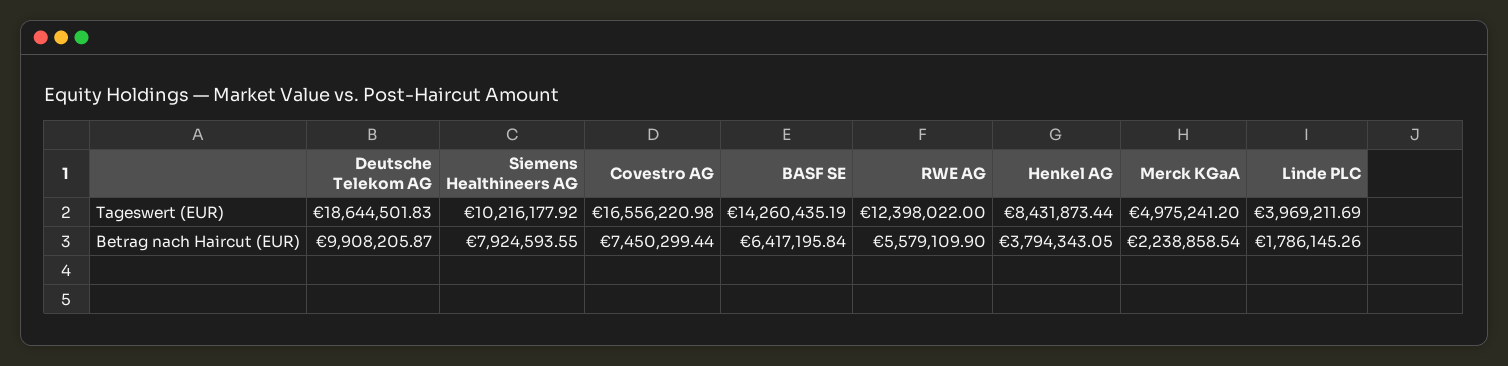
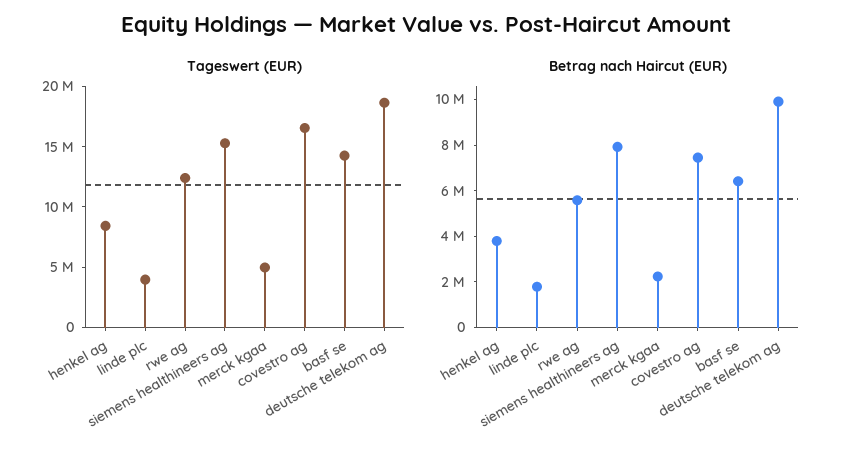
  {
    "Tageswert (EUR)": {
      "Deutsche Telekom AG": 18644501.83,
-     "Siemens Healthineers AG": 10216177.92,
+     "Siemens Healthineers AG": 15000000,
      "Covestro AG": 16556220.98,
      "BASF SE": 14260435.19,
      "RWE AG": 12398022,
      "Henkel AG": 8431873.44,
      "Merck KGaA": 4975241.2,
      "Linde PLC": 3969211.69
    },
    "Betrag nach Haircut (EUR)": {
      "Deutsche Telekom AG": 9908205.87,
      "Siemens Healthineers AG": 7924593.55,
      "Covestro AG": 7450299.44,
      "BASF SE": 6417195.84,
      "RWE AG": 5579109.9,
      "Henkel AG": 3794343.05,
      "Merck KGaA": 2238858.54,
      "Linde PLC": 1786145.26
    }
  }

